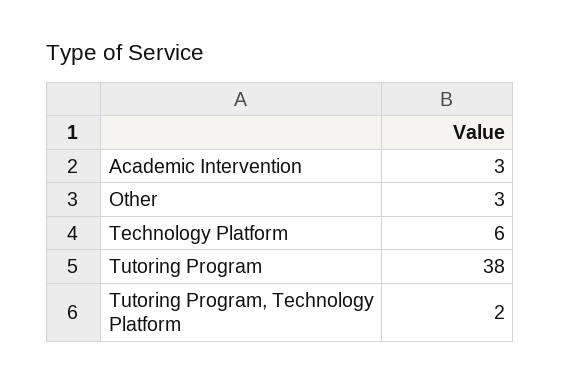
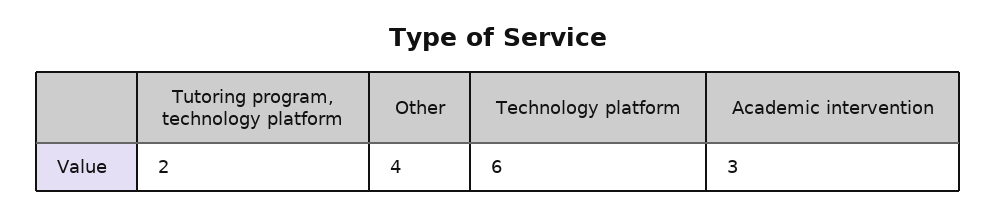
  {
    "Academic Intervention": 3,
-   "Other": 3,
+   "Other": 4,
    "Technology Platform": 6,
-   "Tutoring Program": 38,
    "Tutoring Program, Technology Platform": 2
  }

